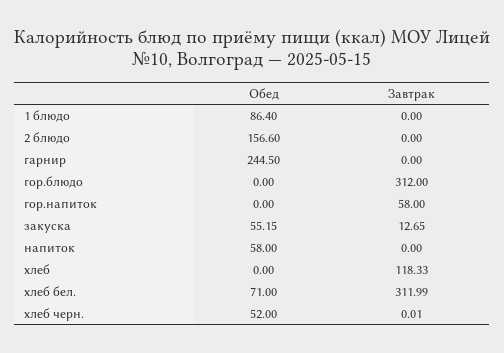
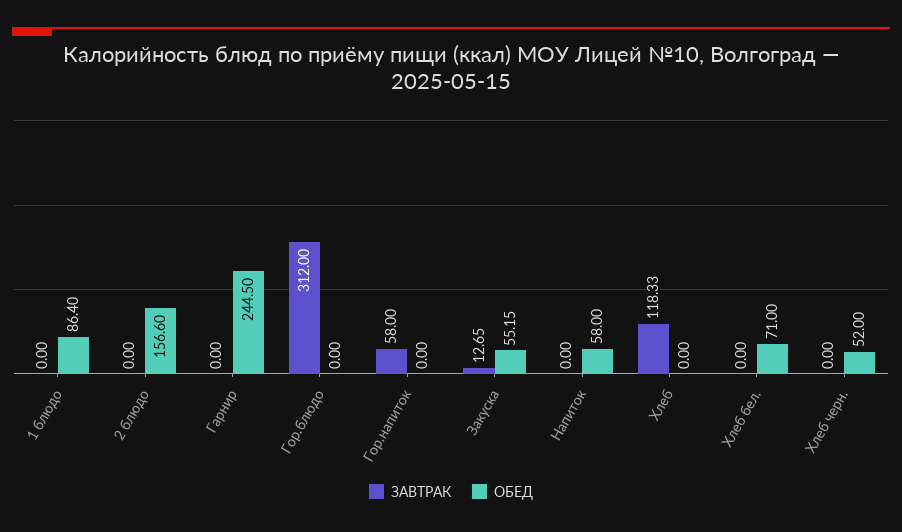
  {
    "Обед": {
      "1 блюдо": 86.4,
      "2 блюдо": 156.6,
      "гарнир": 244.5,
      "гор.блюдо": 0,
      "гор.напиток": 0,
      "закуска": 55.15,
      "напиток": 58,
      "хлеб": 0,
      "хлеб бел.": 71,
      "хлеб черн.": 52
    },
    "Завтрак": {
      "1 блюдо": 0,
      "2 блюдо": 0,
      "гарнир": 0,
      "гор.блюдо": 312,
      "гор.напиток": 58,
      "закуска": 12.65,
      "напиток": 0,
      "хлеб": 118.33,
-     "хлеб бел.": 311.99,
+     "хлеб бел.": 0,
-     "хлеб черн.": 0.01
+     "хлеб черн.": 0
    }
  }

